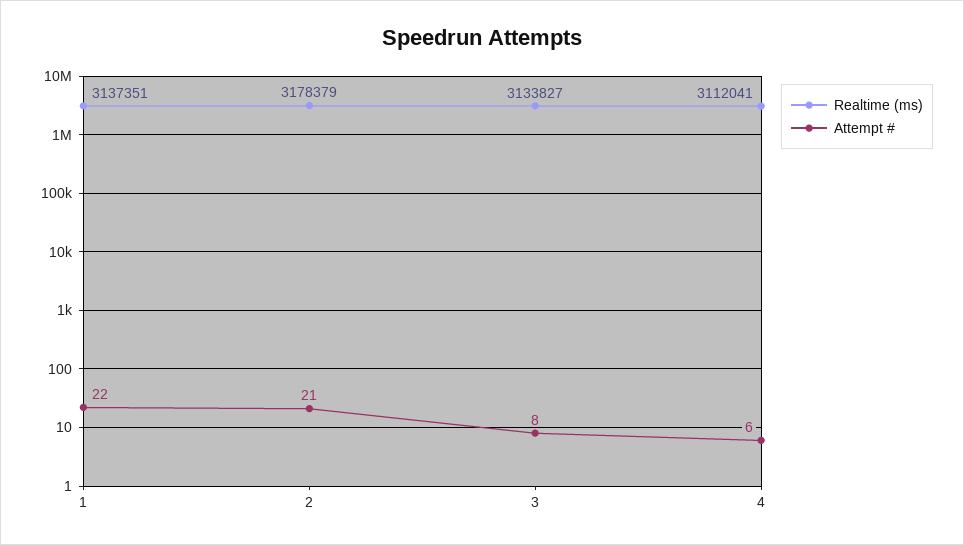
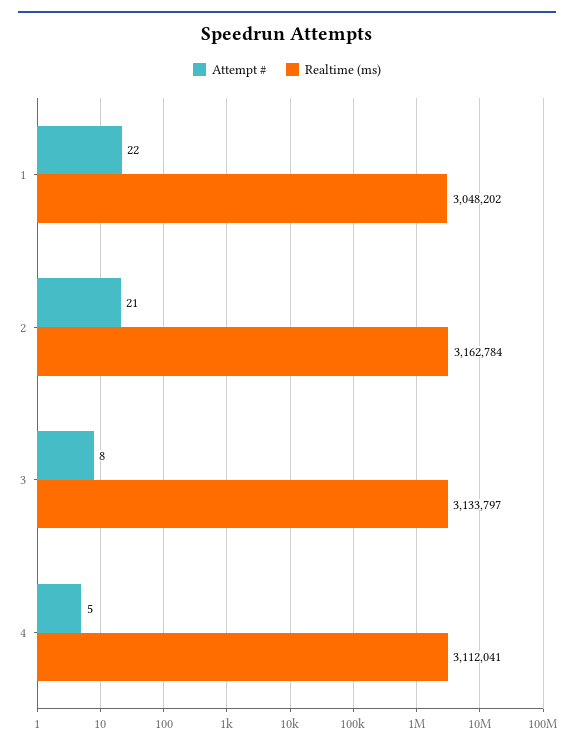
  {
    "Realtime (ms)": {
-     "1": 3137351,
+     "1": 3048202,
-     "2": 3178379,
+     "2": 3162784,
-     "3": 3133827,
+     "3": 3133797,
      "4": 3112041
    },
    "Attempt #": {
      "1": 22,
      "2": 21,
      "3": 8,
-     "4": 6
+     "4": 5
    }
  }

